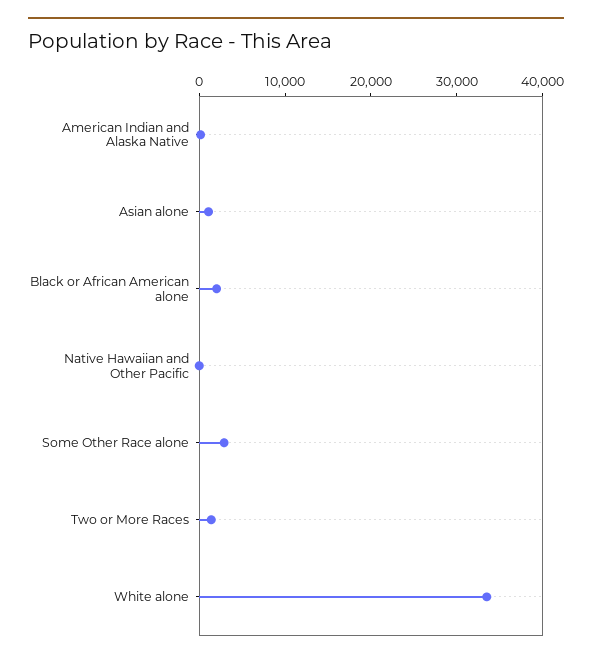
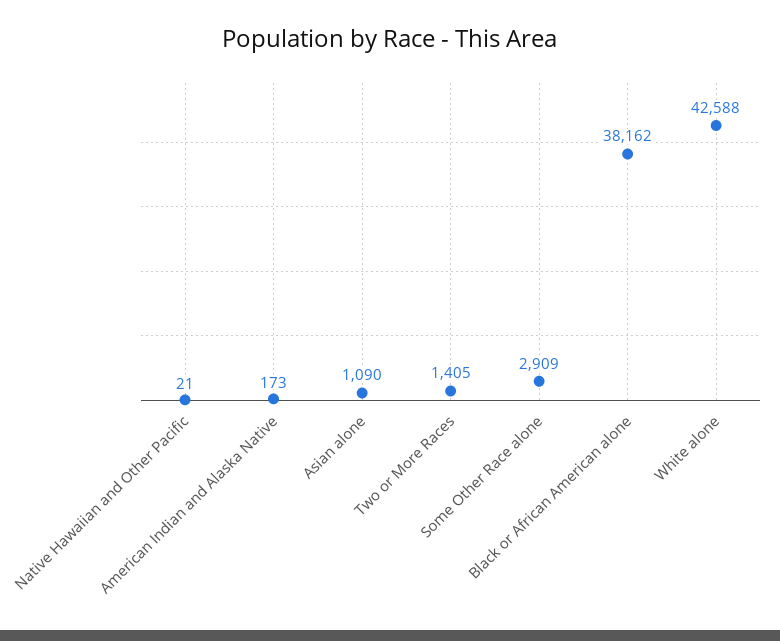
  {
    "American Indian and Alaska Native": 173,
    "Asian alone": 1090,
-   "Black or African American alone": 2000,
+   "Black or African American alone": 38162,
    "Native Hawaiian and Other Pacific": 21,
    "Some Other Race alone": 2909,
    "Two or More Races": 1405,
-   "White alone": 34000
+   "White alone": 42588
  }

